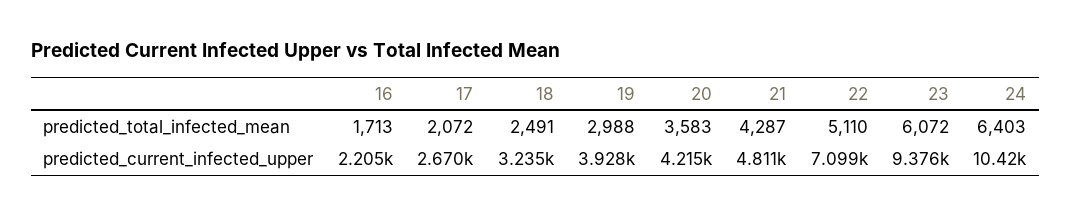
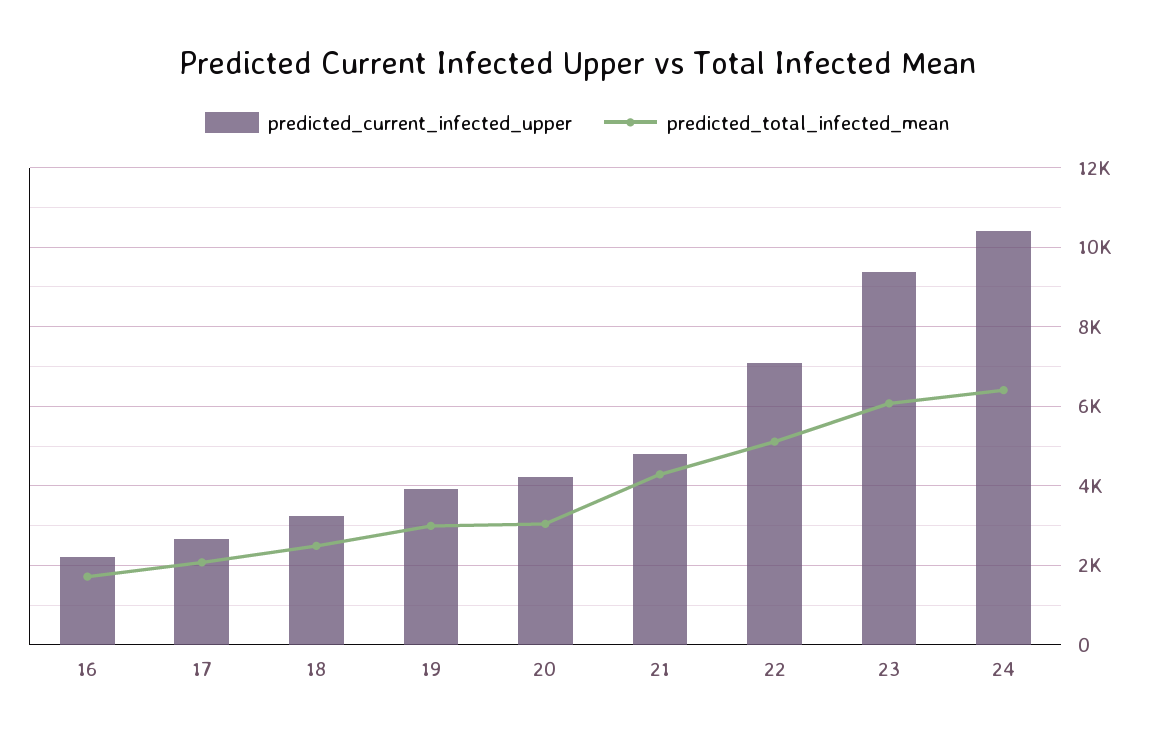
  {
    "predicted_total_infected_mean": {
      "16": 1713,
      "17": 2072,
      "18": 2491,
      "19": 2988,
-     "20": 3583,
+     "20": 3000,
      "21": 4287,
      "22": 5110,
      "23": 6072,
      "24": 6403
    },
    "predicted_current_infected_upper": {
      "16": 2205,
      "17": 2670,
      "18": 3235,
      "19": 3928,
      "20": 4215,
      "21": 4811,
      "22": 7099,
      "23": 9376,
      "24": 10420
    }
  }

